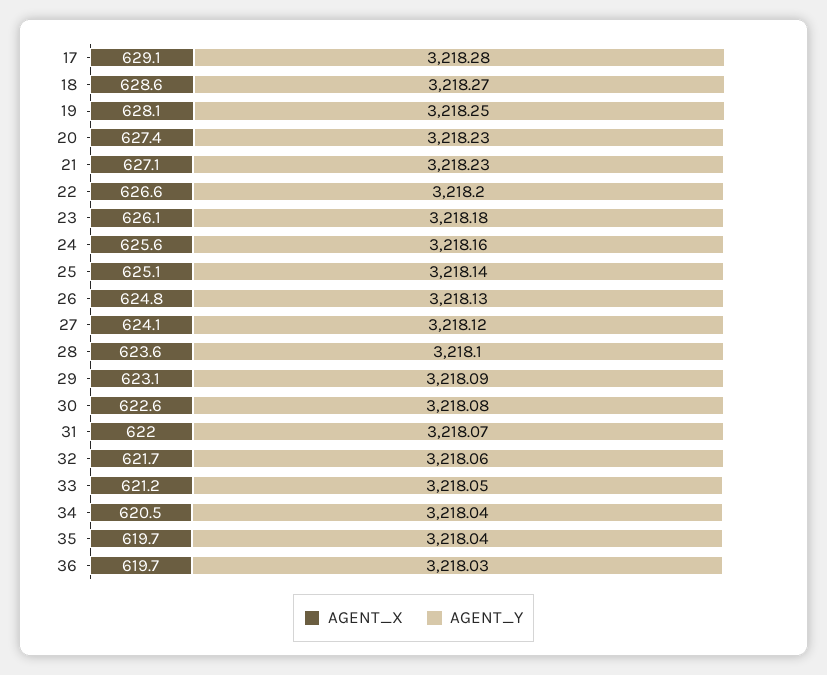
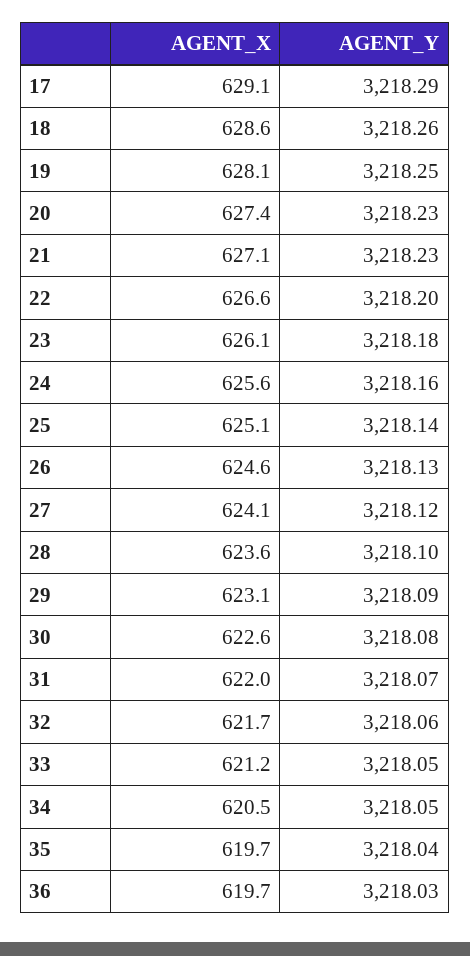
  {
    "AGENT_X": {
      "17": 629.1,
      "18": 628.6,
      "19": 628.1,
      "20": 627.4,
      "21": 627.1,
      "22": 626.6,
      "23": 626.1,
      "24": 625.6,
      "25": 625.1,
-     "26": 624.8,
+     "26": 624.6,
      "27": 624.1,
      "28": 623.6,
      "29": 623.1,
      "30": 622.6,
      "31": 622,
      "32": 621.7,
      "33": 621.2,
      "34": 620.5,
      "35": 619.7,
      "36": 619.7
    },
    "AGENT_Y": {
-     "17": 3218.28,
+     "17": 3218.29,
-     "18": 3218.27,
+     "18": 3218.26,
      "19": 3218.25,
      "20": 3218.23,
      "21": 3218.23,
      "22": 3218.2,
      "23": 3218.18,
      "24": 3218.16,
      "25": 3218.14,
      "26": 3218.13,
      "27": 3218.12,
      "28": 3218.1,
      "29": 3218.09,
      "30": 3218.08,
      "31": 3218.07,
      "32": 3218.06,
      "33": 3218.05,
-     "34": 3218.04,
+     "34": 3218.05,
      "35": 3218.04,
      "36": 3218.03
    }
  }

